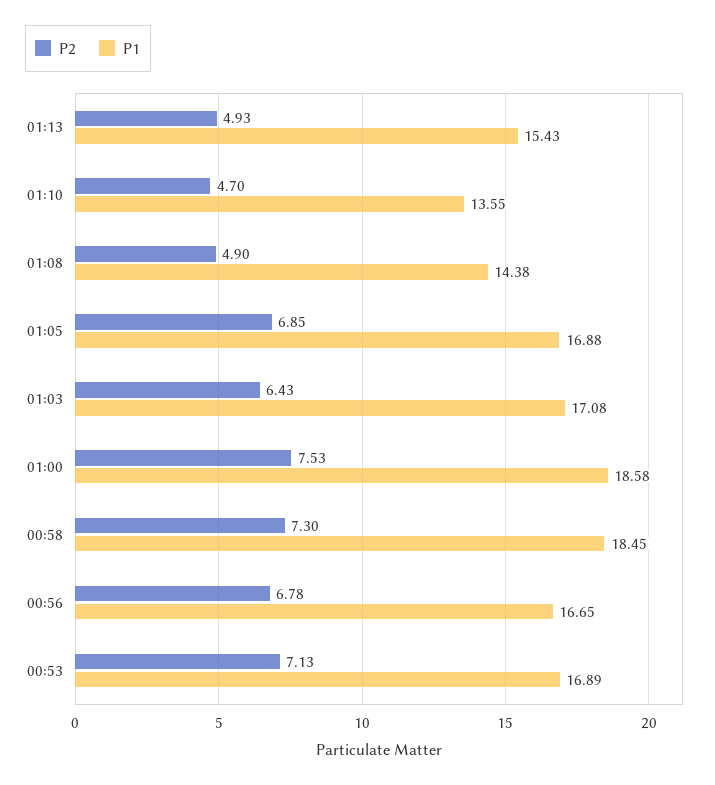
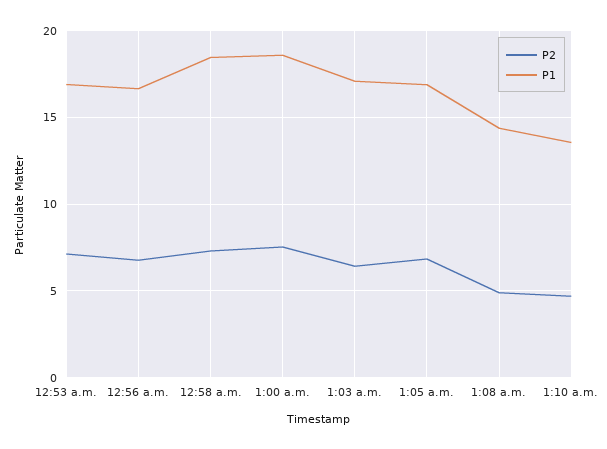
  {
    "P2": {
-     "01:13": 4.93,
      "01:10": 4.7,
      "01:08": 4.9,
      "01:05": 6.85,
      "01:03": 6.43,
      "01:00": 7.53,
      "00:58": 7.3,
      "00:56": 6.78,
      "00:53": 7.13
    },
    "P1": {
-     "01:13": 15.43,
      "01:10": 13.55,
      "01:08": 14.38,
      "01:05": 16.88,
      "01:03": 17.08,
      "01:00": 18.58,
      "00:58": 18.45,
      "00:56": 16.65,
      "00:53": 16.89
    }
  }

